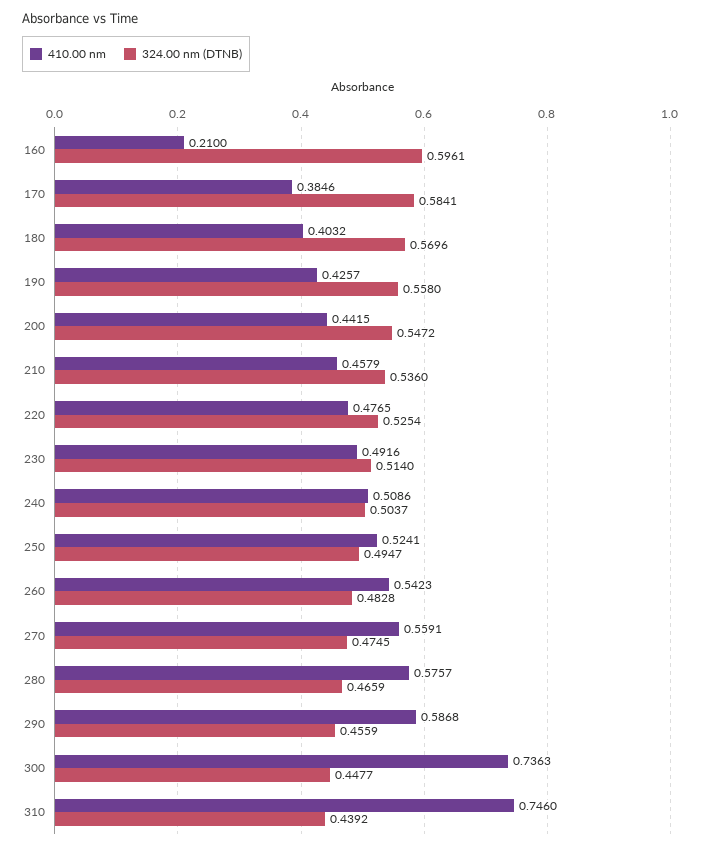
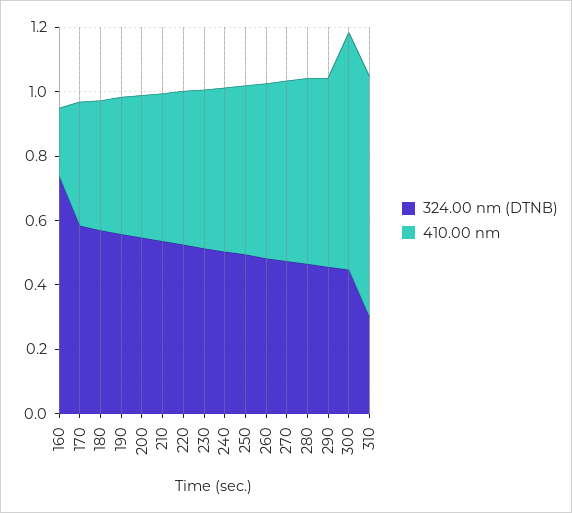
  {
    "410.00 nm": {
      "160": 0.21,
      "170": 0.3846,
      "180": 0.4032,
      "190": 0.4257,
      "200": 0.4415,
      "210": 0.4579,
      "220": 0.4765,
      "230": 0.4916,
      "240": 0.5086,
      "250": 0.5241,
      "260": 0.5423,
      "270": 0.5591,
      "280": 0.5757,
      "290": 0.5868,
      "300": 0.7363,
      "310": 0.746
    },
    "324.00 nm (DTNB)": {
-     "160": 0.5961,
+     "160": 0.75,
      "170": 0.5841,
      "180": 0.5696,
      "190": 0.558,
      "200": 0.5472,
      "210": 0.536,
      "220": 0.5254,
      "230": 0.514,
      "240": 0.5037,
      "250": 0.4947,
      "260": 0.4828,
      "270": 0.4745,
      "280": 0.4659,
      "290": 0.4559,
      "300": 0.4477,
-     "310": 0.4392
+     "310": 0.3
    }
  }

